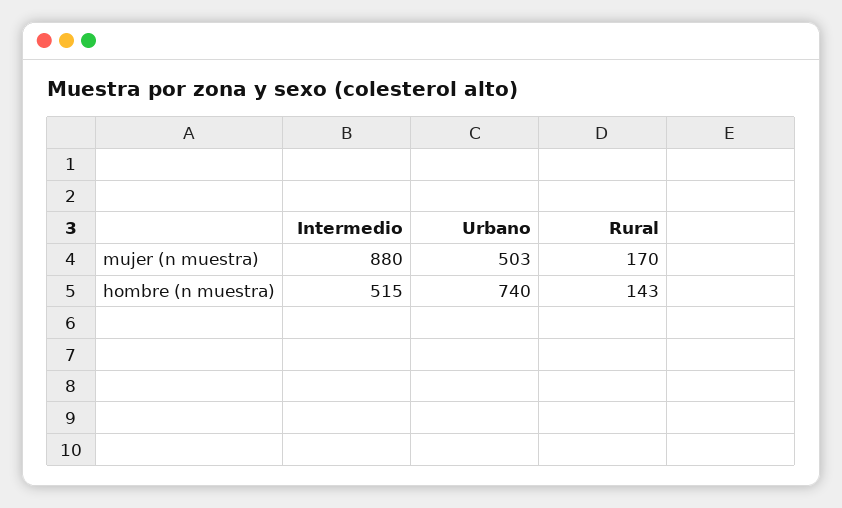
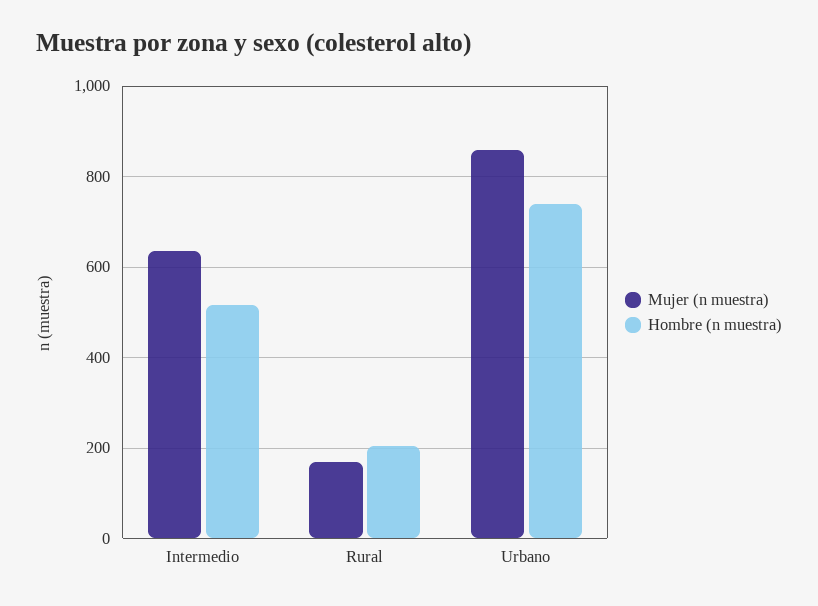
  {
    "mujer (n muestra)": {
-     "Intermedio": 880,
+     "Intermedio": 640,
-     "Urbano": 503,
+     "Urbano": 860,
      "Rural": 170
    },
    "hombre (n muestra)": {
      "Intermedio": 515,
      "Urbano": 740,
-     "Rural": 143
+     "Rural": 200
    }
  }

